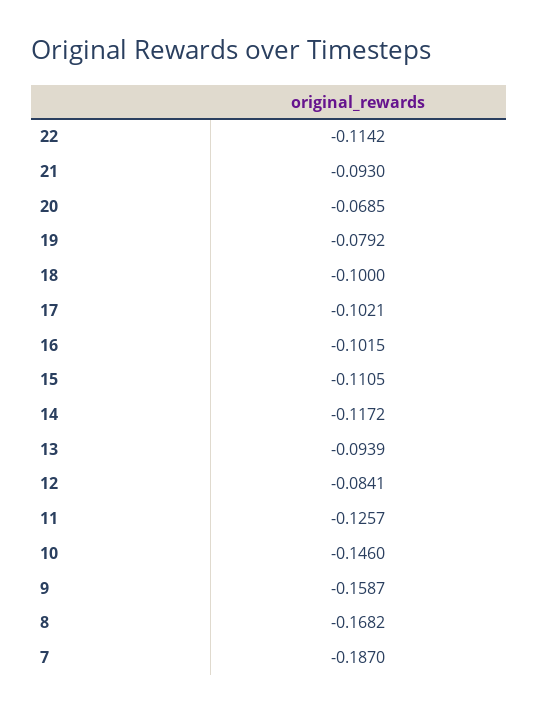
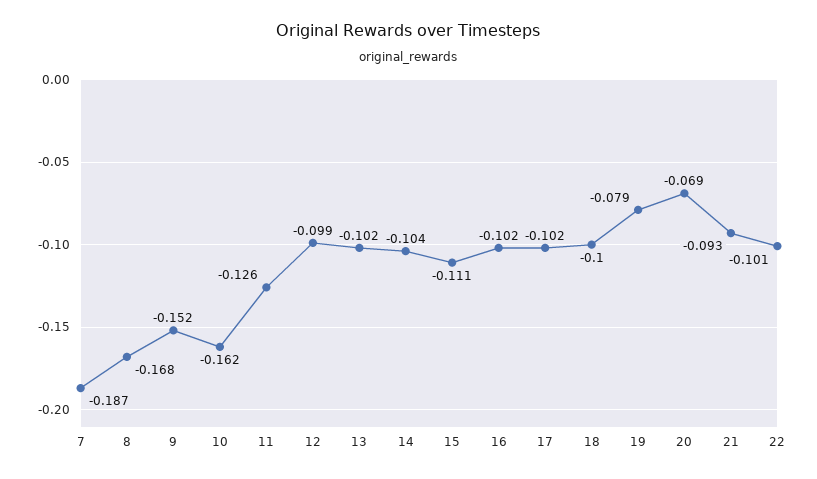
  {
-   "22": -0.1142,
+   "22": -0.101,
    "21": -0.093,
    "20": -0.0685,
    "19": -0.0792,
    "18": -0.1,
    "17": -0.1021,
    "16": -0.1015,
    "15": -0.1105,
-   "14": -0.1172,
+   "14": -0.104,
-   "13": -0.0939,
+   "13": -0.102,
-   "12": -0.0841,
+   "12": -0.099,
    "11": -0.1257,
-   "10": -0.146,
+   "10": -0.162,
-   "9": -0.1587,
+   "9": -0.152,
    "8": -0.1682,
    "7": -0.187
  }

